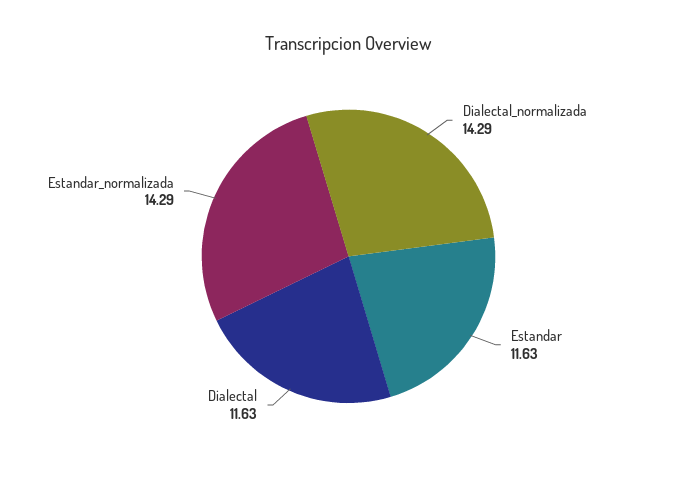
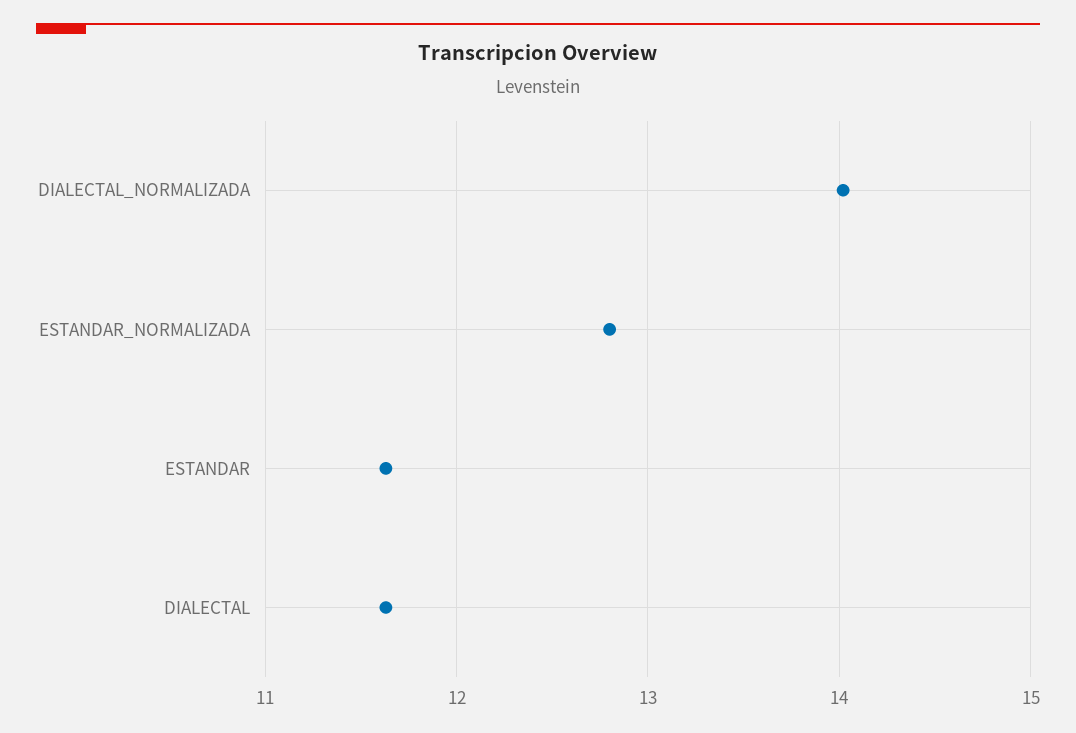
  {
-   "Dialectal_normalizada": 14.29,
+   "Dialectal_normalizada": 14,
    "Estandar": 11.63,
    "Dialectal": 11.63,
-   "Estandar_normalizada": 14.29
+   "Estandar_normalizada": 12.8
  }

